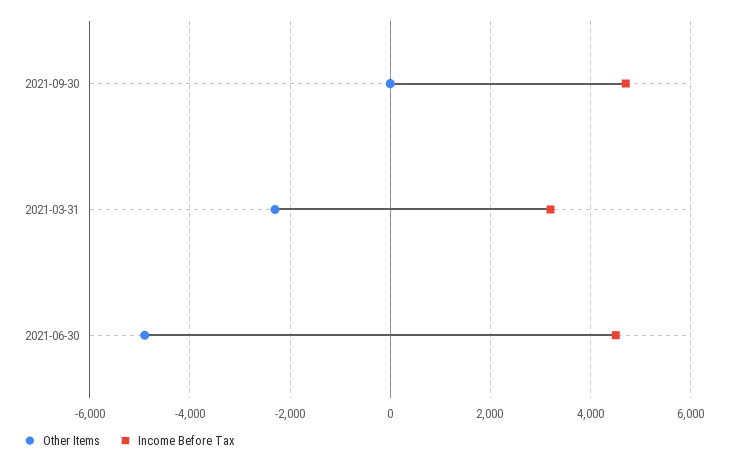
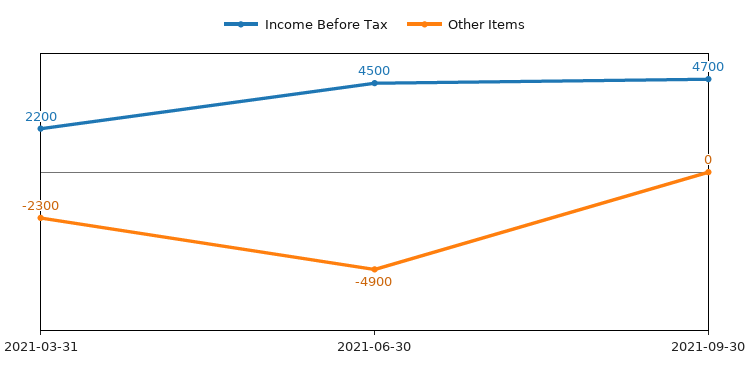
  {
    "Other Items": {
      "2021-09-30": 0,
      "2021-03-31": -2300,
      "2021-06-30": -4900
    },
    "Income Before Tax": {
      "2021-09-30": 4700,
-     "2021-03-31": 3200,
+     "2021-03-31": 2200,
      "2021-06-30": 4500
    }
  }

